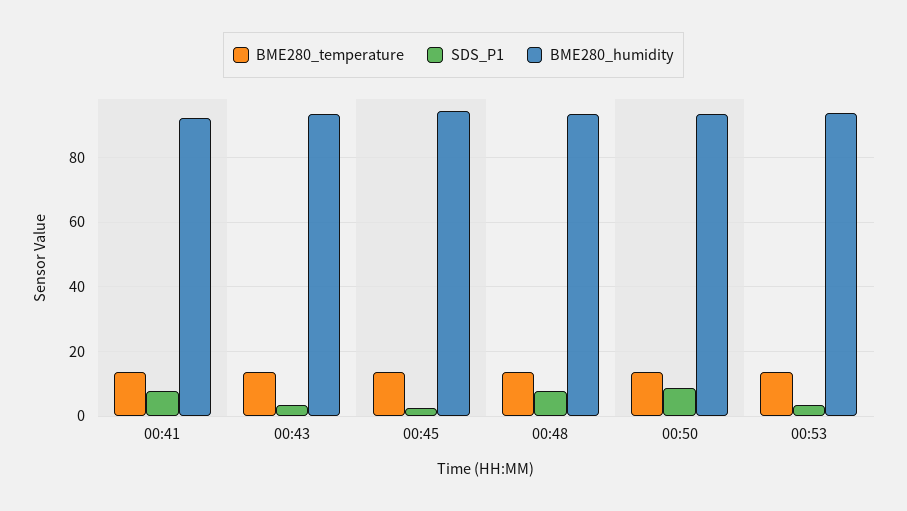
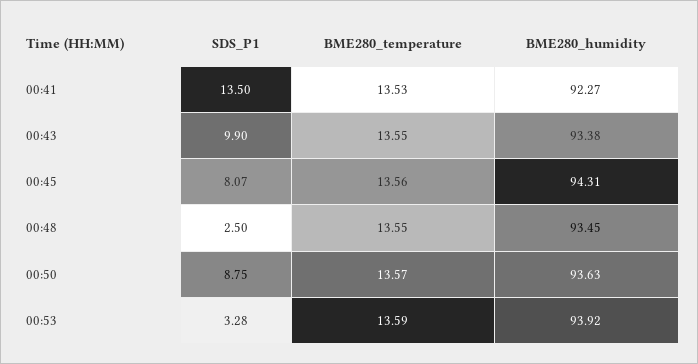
  {
    "BME280_temperature": {
      "00:41": 13.53,
      "00:43": 13.55,
      "00:45": 13.56,
      "00:48": 13.55,
      "00:50": 13.57,
      "00:53": 13.59
    },
    "SDS_P1": {
-     "00:41": 8,
+     "00:41": 13.5,
-     "00:43": 4,
+     "00:43": 9.9,
-     "00:45": 2,
+     "00:45": 8.07,
-     "00:48": 8,
+     "00:48": 2.5,
      "00:50": 8.75,
      "00:53": 3.28
    },
    "BME280_humidity": {
      "00:41": 92.27,
      "00:43": 93.38,
      "00:45": 94.31,
      "00:48": 93.45,
      "00:50": 93.63,
      "00:53": 93.92
    }
  }

